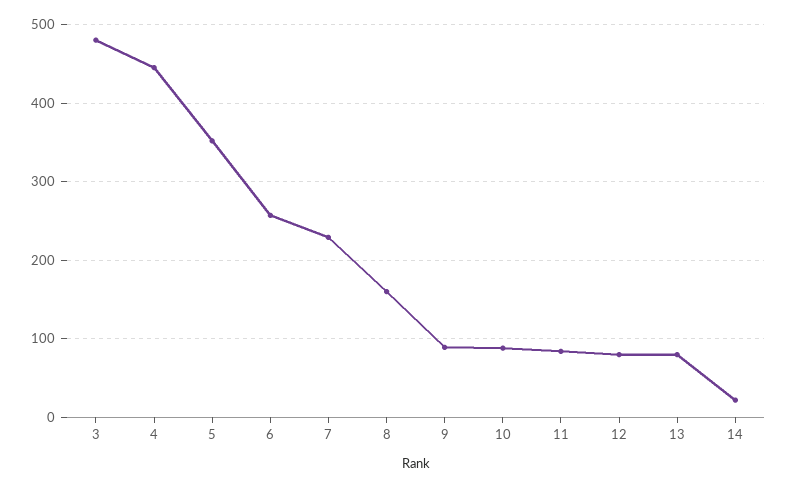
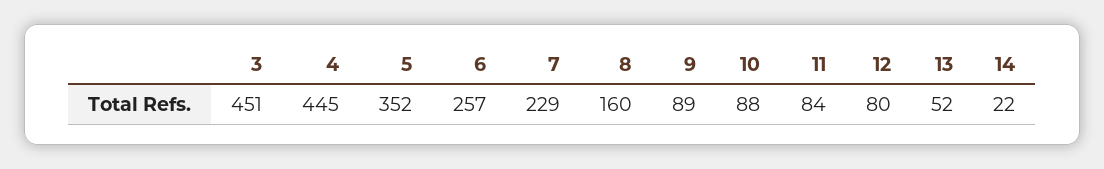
  {
-   "3": 480,
+   "3": 451,
    "4": 445,
    "5": 352,
    "6": 257,
    "7": 229,
    "8": 160,
    "9": 89,
    "10": 88,
    "11": 84,
    "12": 80,
-   "13": 80,
+   "13": 52,
    "14": 22
  }

